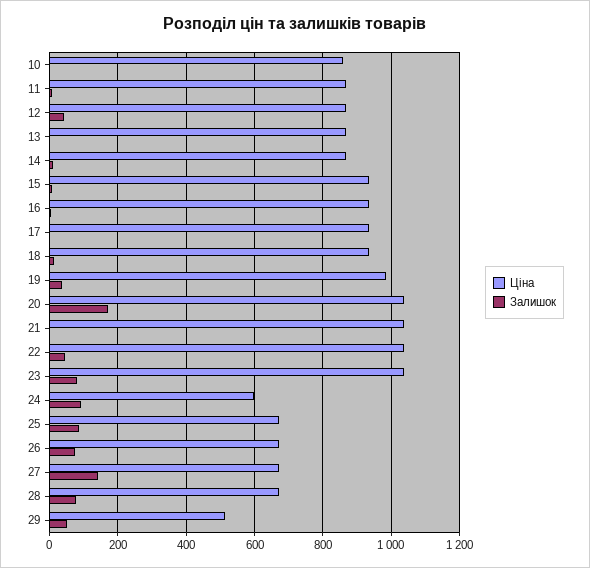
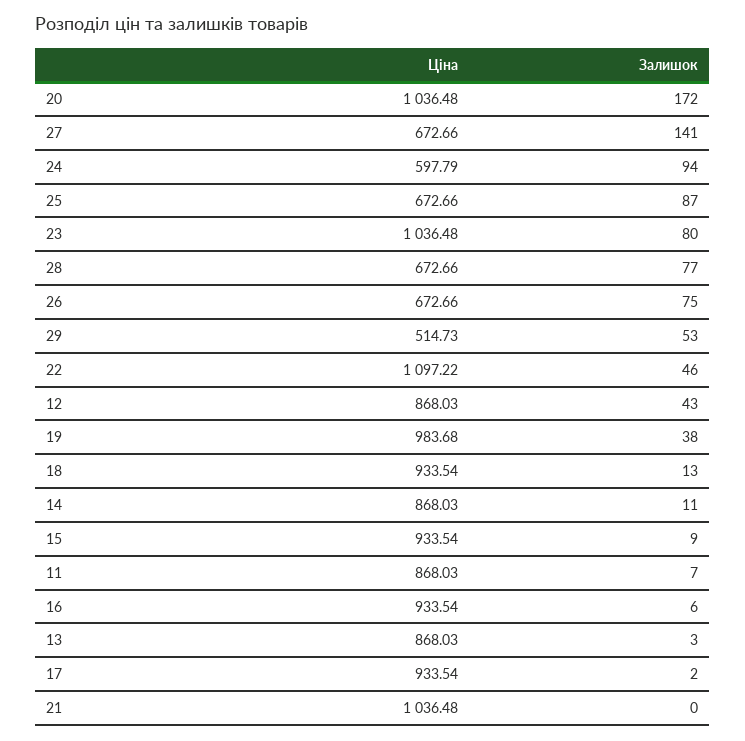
  {
    "Ціна": {
-     "10": 860,
      "11": 868.03,
      "12": 868.03,
      "13": 868.03,
      "14": 868.03,
      "15": 933.54,
      "16": 933.54,
      "17": 933.54,
      "18": 933.54,
      "19": 983.68,
      "20": 1036.48,
      "21": 1036.48,
-     "22": 1040,
+     "22": 1097.22,
      "23": 1036.48,
      "24": 597.79,
      "25": 672.66,
      "26": 672.66,
      "27": 672.66,
      "28": 672.66,
      "29": 514.73
    },
    "Залишок": {
-     "10": 0,
      "11": 7,
      "12": 43,
      "13": 3,
      "14": 11,
      "15": 9,
      "16": 6,
      "17": 2,
      "18": 13,
      "19": 38,
      "20": 172,
      "21": 0,
      "22": 46,
      "23": 80,
      "24": 94,
      "25": 87,
      "26": 75,
      "27": 141,
      "28": 77,
      "29": 53
    }
  }

